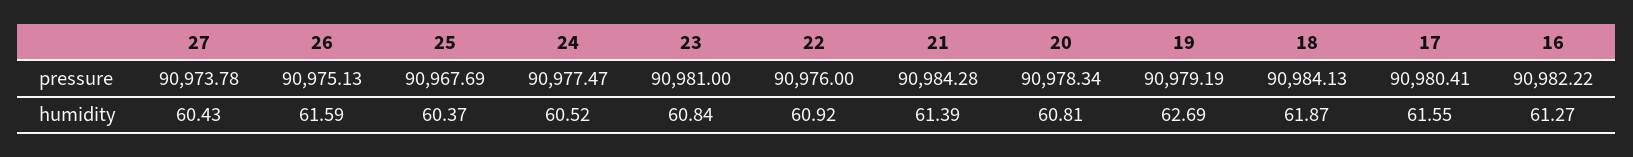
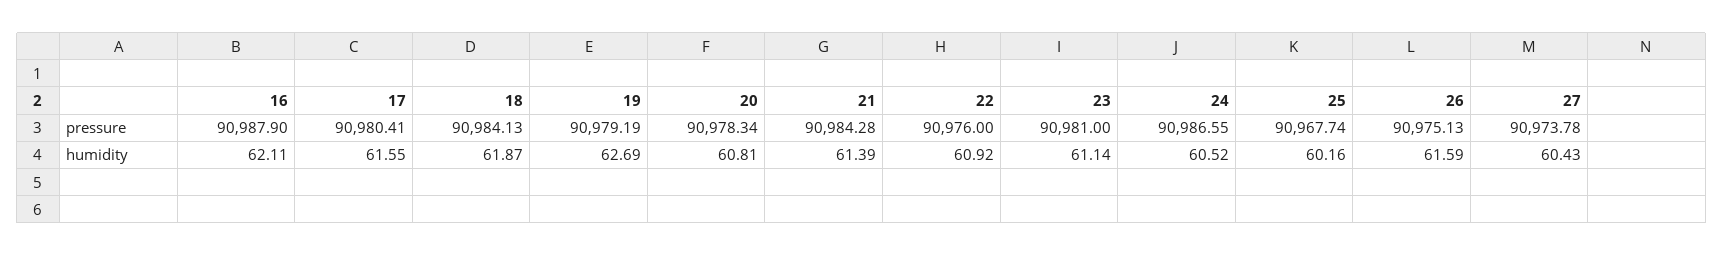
  {
    "27": {
      "pressure": 90973.78,
      "humidity": 60.43
    },
    "26": {
      "pressure": 90975.13,
      "humidity": 61.59
    },
    "25": {
-     "pressure": 90967.69,
+     "pressure": 90967.74,
-     "humidity": 60.37
+     "humidity": 60.16
    },
    "24": {
-     "pressure": 90977.47,
+     "pressure": 90986.55,
      "humidity": 60.52
    },
    "23": {
      "pressure": 90981,
-     "humidity": 60.84
+     "humidity": 61.14
    },
    "22": {
      "pressure": 90976,
      "humidity": 60.92
    },
    "21": {
      "pressure": 90984.28,
      "humidity": 61.39
    },
    "20": {
      "pressure": 90978.34,
      "humidity": 60.81
    },
    "19": {
      "pressure": 90979.19,
      "humidity": 62.69
    },
    "18": {
      "pressure": 90984.13,
      "humidity": 61.87
    },
    "17": {
      "pressure": 90980.41,
      "humidity": 61.55
    },
    "16": {
-     "pressure": 90982.22,
+     "pressure": 90987.9,
-     "humidity": 61.27
+     "humidity": 62.11
    }
  }

